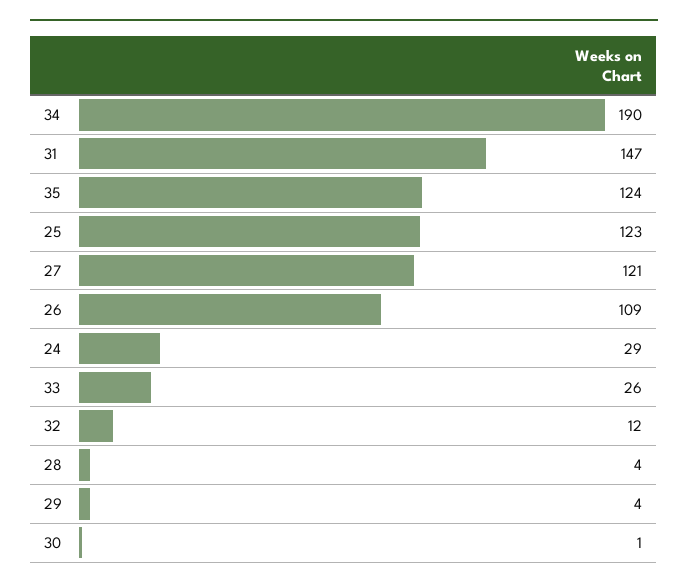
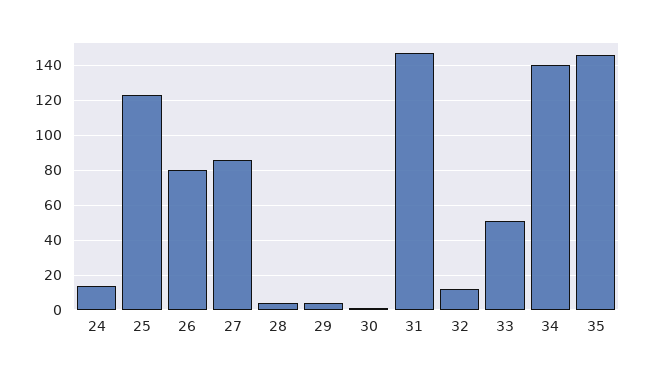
  {
-   "34": 190,
+   "34": 140,
    "31": 147,
-   "35": 124,
+   "35": 145,
    "25": 123,
-   "27": 121,
+   "27": 85,
-   "26": 109,
+   "26": 80,
-   "24": 29,
+   "24": 15,
-   "33": 26,
+   "33": 50,
    "32": 12,
    "28": 4,
    "29": 4,
    "30": 1
  }

